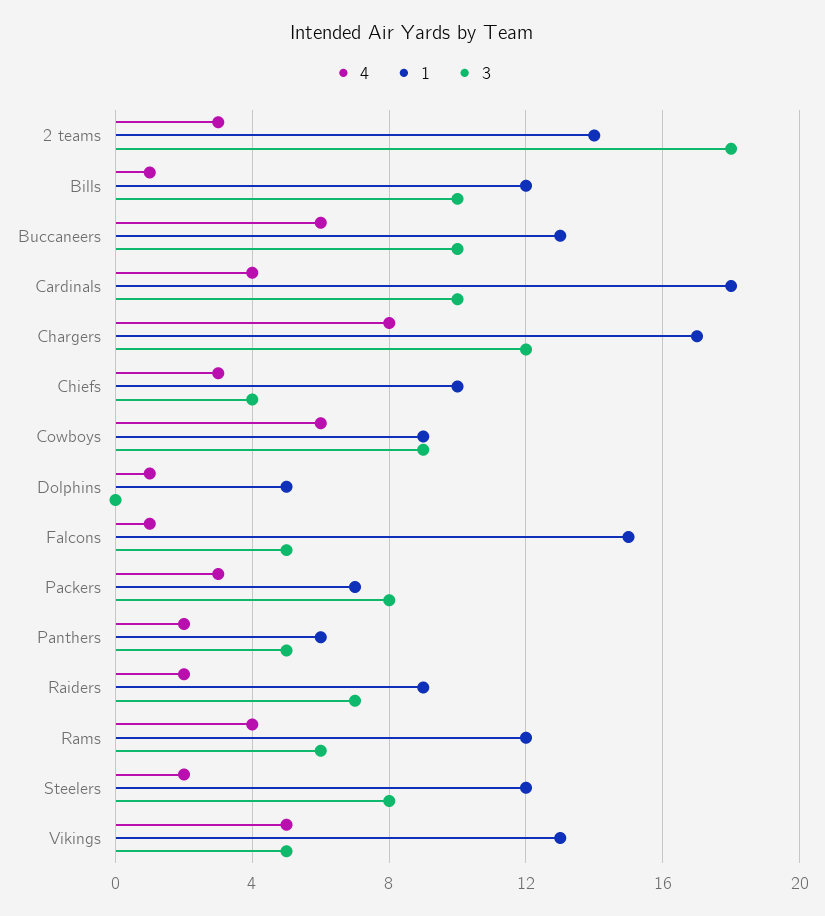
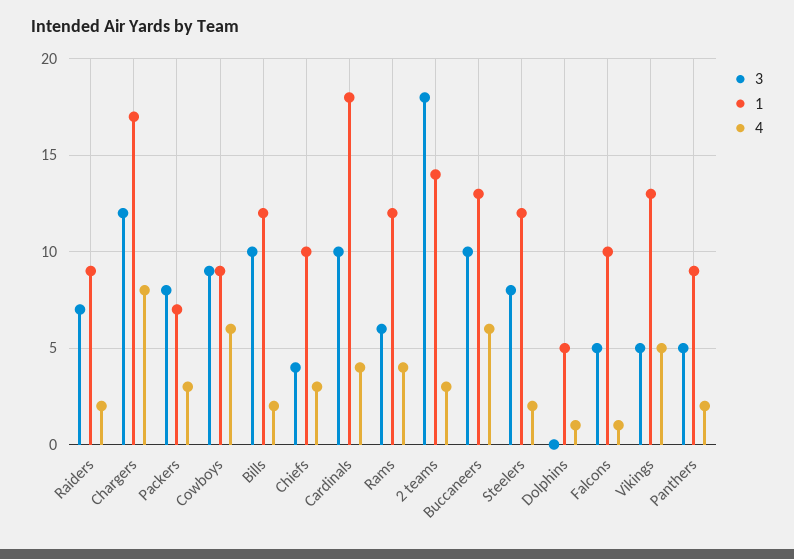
  {
    "4": {
      "2 teams": 3,
-     "Bills": 1,
+     "Bills": 2,
      "Buccaneers": 6,
      "Cardinals": 4,
      "Chargers": 8,
      "Chiefs": 3,
      "Cowboys": 6,
      "Dolphins": 1,
      "Falcons": 1,
      "Packers": 3,
      "Panthers": 2,
      "Raiders": 2,
      "Rams": 4,
      "Steelers": 2,
      "Vikings": 5
    },
    "1": {
      "2 teams": 14,
      "Bills": 12,
      "Buccaneers": 13,
      "Cardinals": 18,
      "Chargers": 17,
      "Chiefs": 10,
      "Cowboys": 9,
      "Dolphins": 5,
-     "Falcons": 15,
+     "Falcons": 10,
      "Packers": 7,
-     "Panthers": 6,
+     "Panthers": 9,
      "Raiders": 9,
      "Rams": 12,
      "Steelers": 12,
      "Vikings": 13
    },
    "3": {
      "2 teams": 18,
      "Bills": 10,
      "Buccaneers": 10,
      "Cardinals": 10,
      "Chargers": 12,
      "Chiefs": 4,
      "Cowboys": 9,
      "Dolphins": 0,
      "Falcons": 5,
      "Packers": 8,
      "Panthers": 5,
      "Raiders": 7,
      "Rams": 6,
      "Steelers": 8,
      "Vikings": 5
    }
  }

